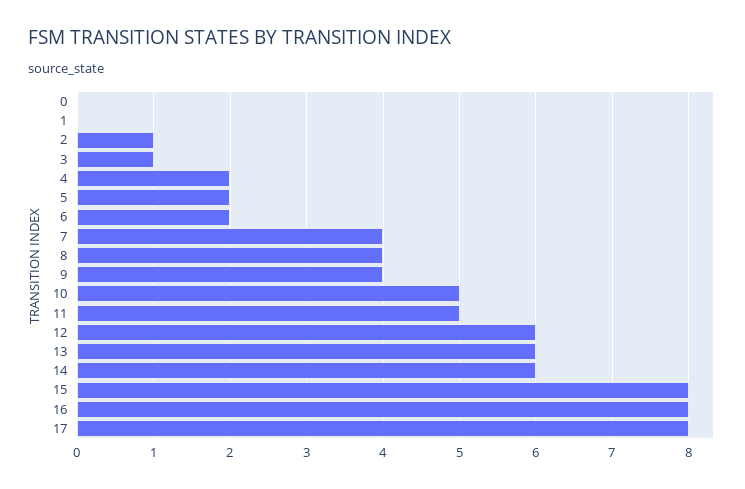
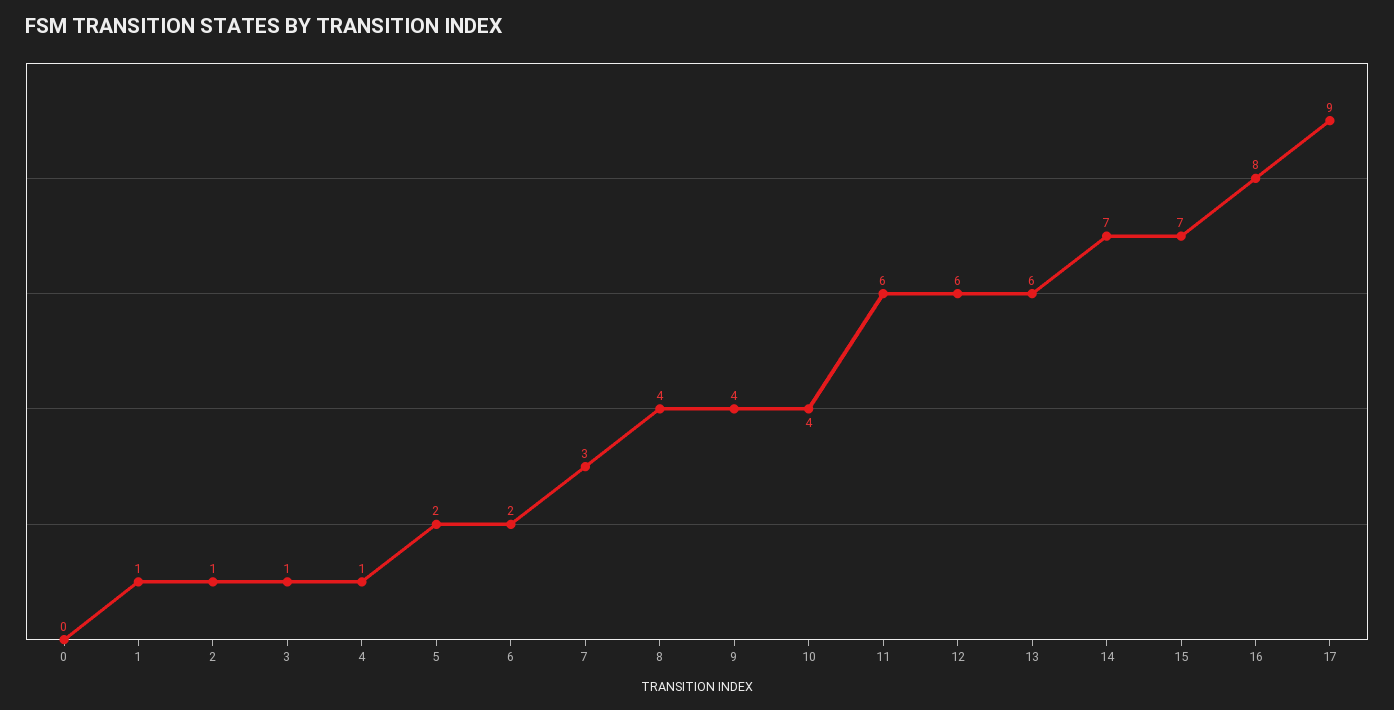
  {
    "0": 0,
-   "1": 0,
+   "1": 1,
    "2": 1,
    "3": 1,
-   "4": 2,
+   "4": 1,
    "5": 2,
    "6": 2,
-   "7": 4,
+   "7": 3,
    "8": 4,
    "9": 4,
-   "10": 5,
+   "10": 4,
-   "11": 5,
+   "11": 6,
    "12": 6,
    "13": 6,
-   "14": 6,
+   "14": 7,
-   "15": 8,
+   "15": 7,
    "16": 8,
-   "17": 8
+   "17": 9
  }

